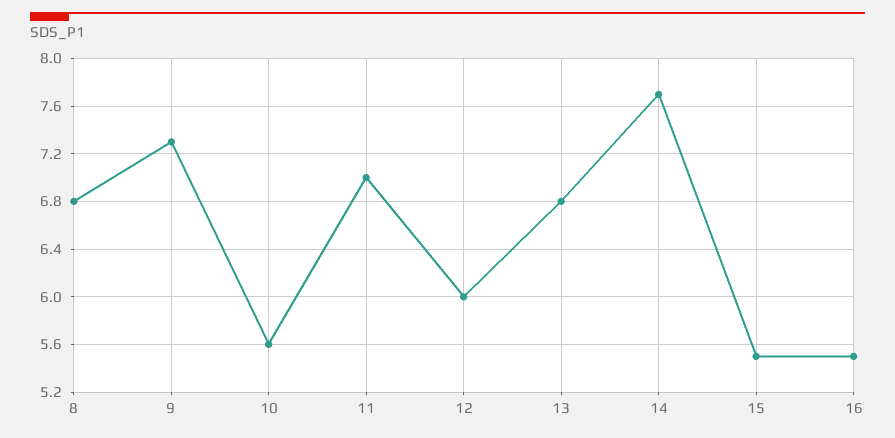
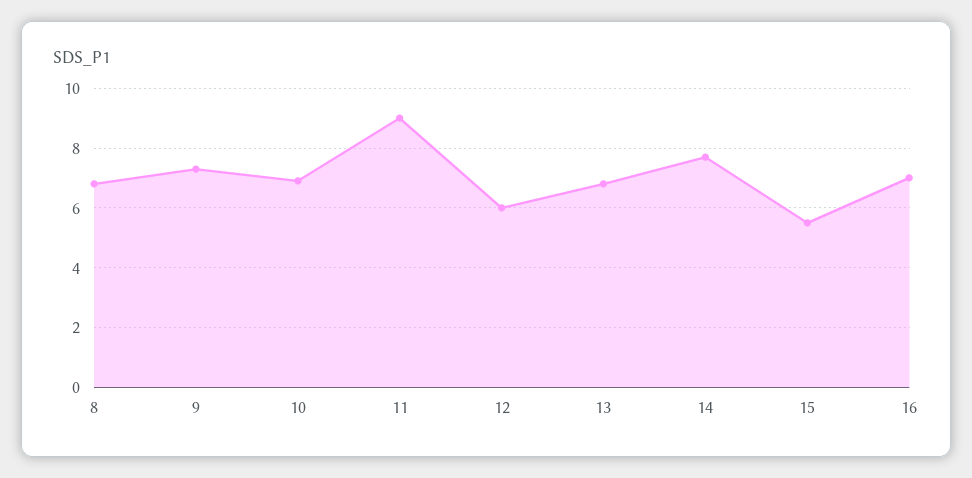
  {
    "8": 6.8,
    "9": 7.3,
-   "10": 5.6,
+   "10": 7,
-   "11": 7,
+   "11": 9,
    "12": 6,
    "13": 6.8,
    "14": 7.7,
    "15": 5.5,
-   "16": 5.5
+   "16": 7
  }

